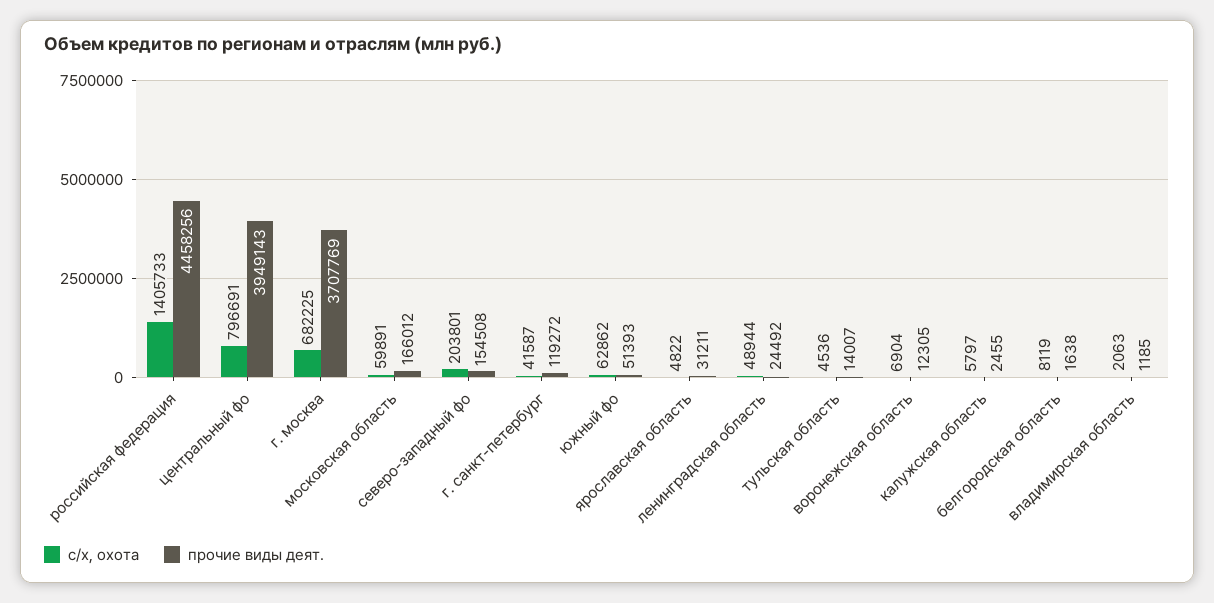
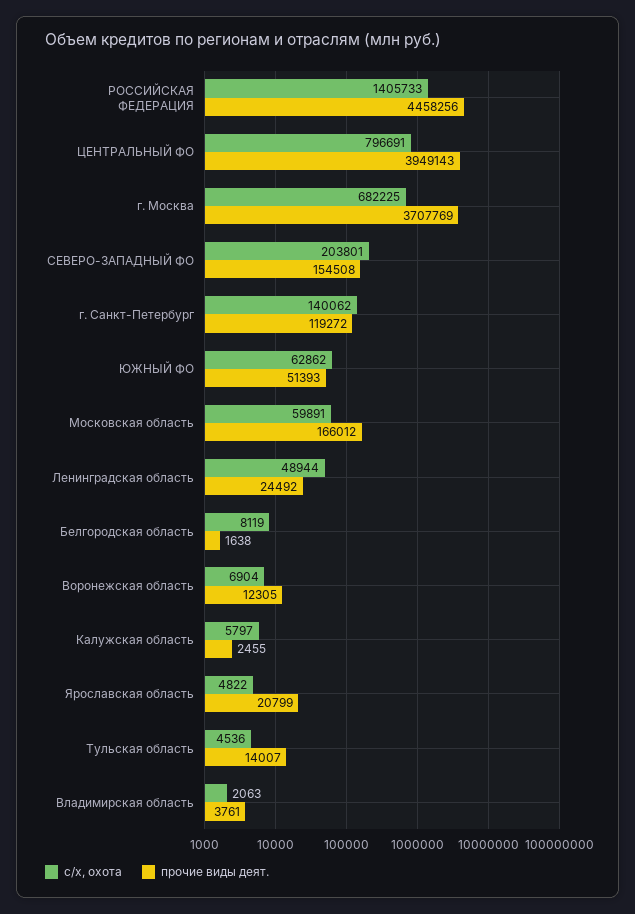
  {
    "с/х, охота": {
      "российская федерация": 1405733,
      "центральный фо": 796691,
      "г. москва": 682225,
      "московская область": 59891,
      "северо-западный фо": 203801,
-     "г. санкт-петербург": 41587,
+     "г. санкт-петербург": 140062,
      "южный фо": 62862,
      "ярославская область": 4822,
      "ленинградская область": 48944,
      "тульская область": 4536,
      "воронежская область": 6904,
      "калужская область": 5797,
      "белгородская область": 8119,
      "владимирская область": 2063
    },
    "прочие виды деят.": {
      "российская федерация": 4458256,
      "центральный фо": 3949143,
      "г. москва": 3707769,
      "московская область": 166012,
      "северо-западный фо": 154508,
      "г. санкт-петербург": 119272,
      "южный фо": 51393,
-     "ярославская область": 31211,
+     "ярославская область": 20799,
      "ленинградская область": 24492,
      "тульская область": 14007,
      "воронежская область": 12305,
      "калужская область": 2455,
      "белгородская область": 1638,
-     "владимирская область": 1185
+     "владимирская область": 3761
    }
  }

